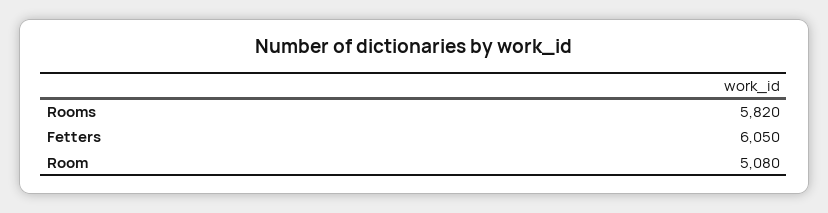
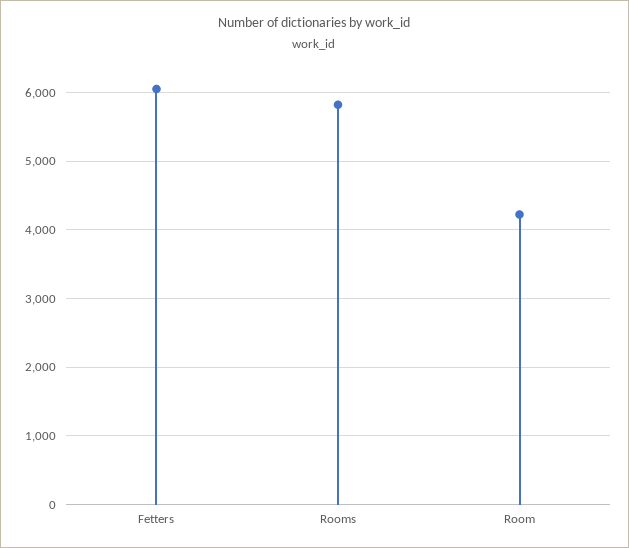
  {
    "Rooms": 5820,
    "Fetters": 6050,
-   "Room": 5080
+   "Room": 4200
  }

